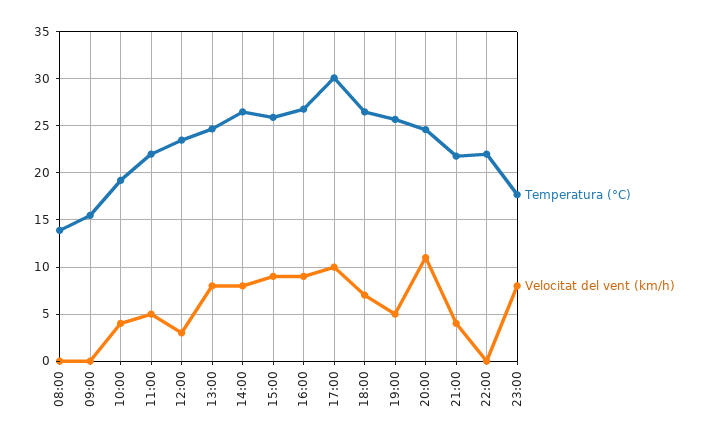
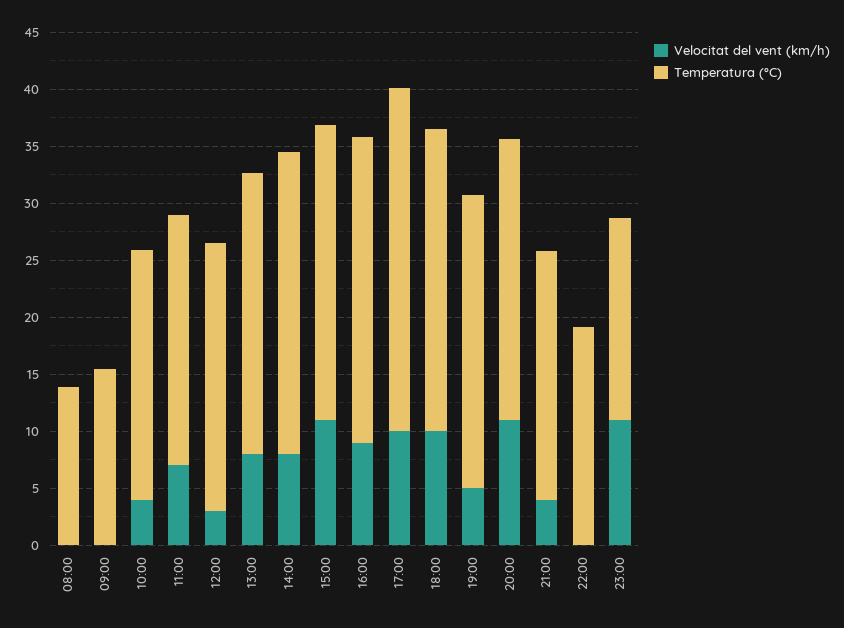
  {
    "Temperatura (°C)": {
      "08:00": 14,
      "09:00": 16,
-     "10:00": 19,
+     "10:00": 22,
      "11:00": 22,
      "12:00": 24,
      "13:00": 25,
      "14:00": 27,
      "15:00": 26,
      "16:00": 27,
      "17:00": 30,
      "18:00": 27,
      "19:00": 26,
      "20:00": 25,
      "21:00": 22,
-     "22:00": 22,
+     "22:00": 19,
      "23:00": 18
    },
    "Velocitat del vent (km/h)": {
      "08:00": 0,
      "09:00": 0,
      "10:00": 4,
-     "11:00": 5,
+     "11:00": 7,
      "12:00": 3,
      "13:00": 8,
      "14:00": 8,
-     "15:00": 9,
+     "15:00": 11,
      "16:00": 9,
      "17:00": 10,
-     "18:00": 7,
+     "18:00": 10,
      "19:00": 5,
      "20:00": 11,
      "21:00": 4,
      "22:00": 0,
-     "23:00": 8
+     "23:00": 11
    }
  }

